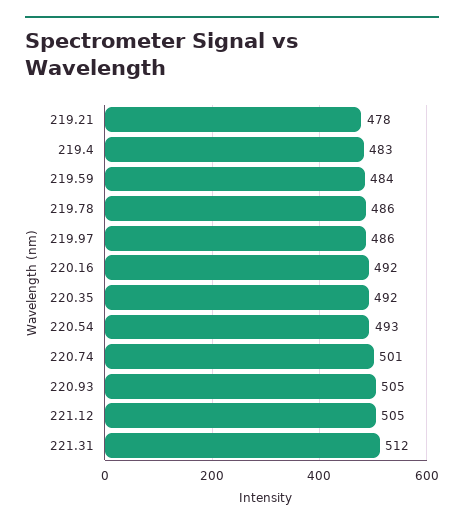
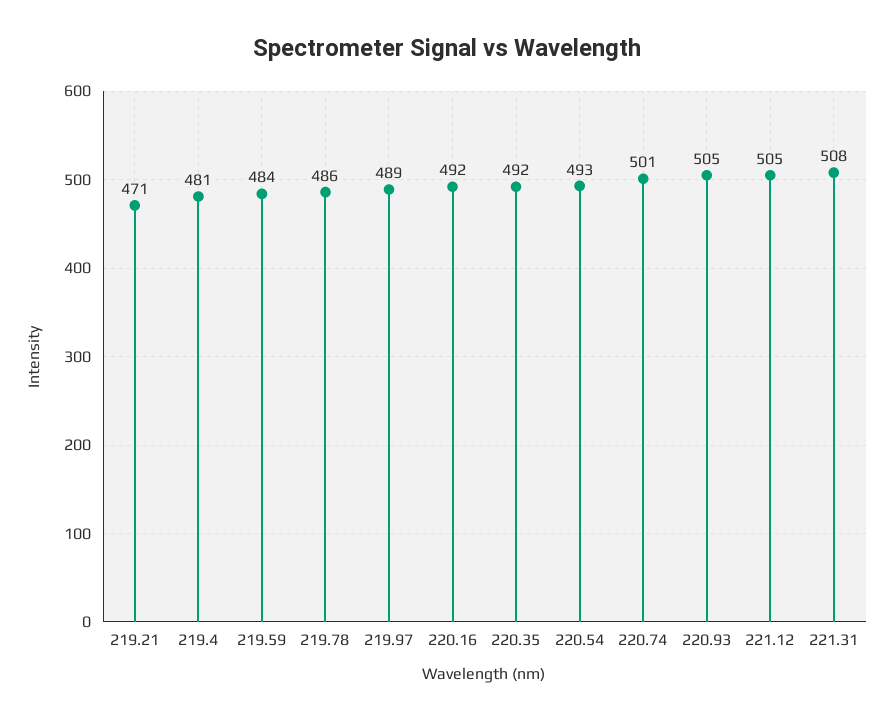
  {
-   "219.21": 478,
+   "219.21": 471,
-   "219.4": 483,
+   "219.4": 481,
    "219.59": 484,
    "219.78": 486,
-   "219.97": 486,
+   "219.97": 489,
    "220.16": 492,
    "220.35": 492,
    "220.54": 493,
    "220.74": 501,
    "220.93": 505,
    "221.12": 505,
-   "221.31": 512
+   "221.31": 508
  }

